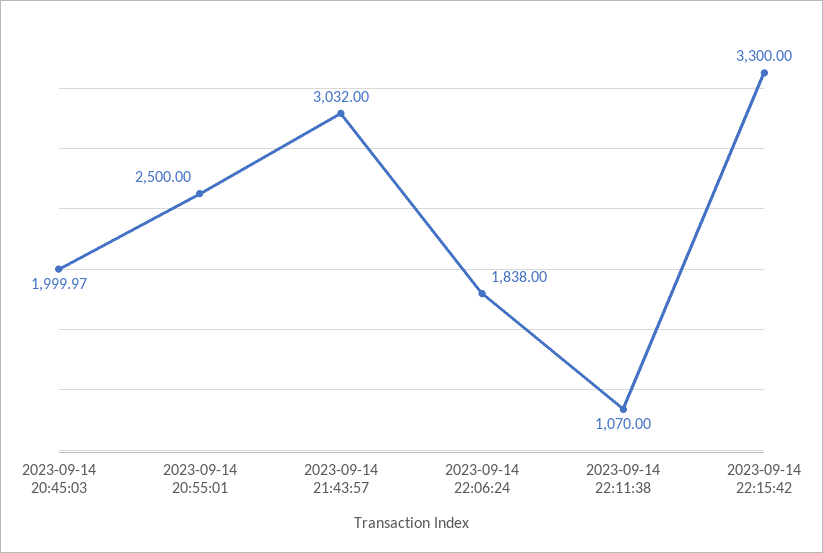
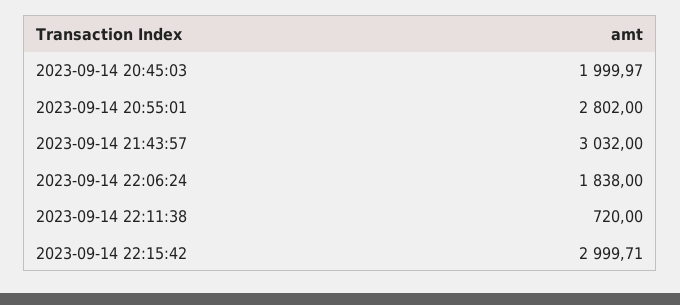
  {
    "2023-09-14 20:45:03": 1999.97,
-   "2023-09-14 20:55:01": 2500,
+   "2023-09-14 20:55:01": 2802,
    "2023-09-14 21:43:57": 3032,
    "2023-09-14 22:06:24": 1838,
-   "2023-09-14 22:11:38": 1070,
+   "2023-09-14 22:11:38": 720,
-   "2023-09-14 22:15:42": 3300
+   "2023-09-14 22:15:42": 2999.71
  }

